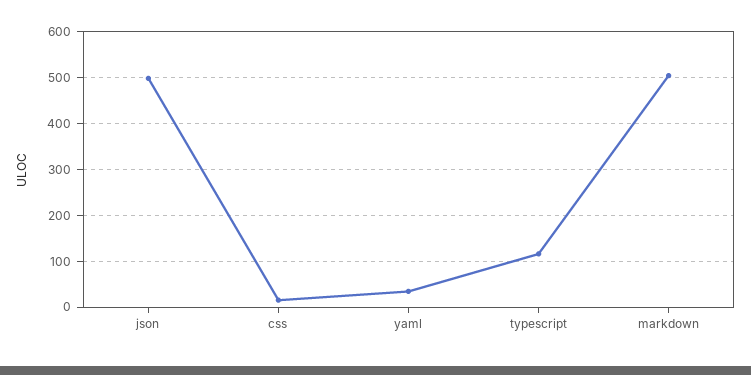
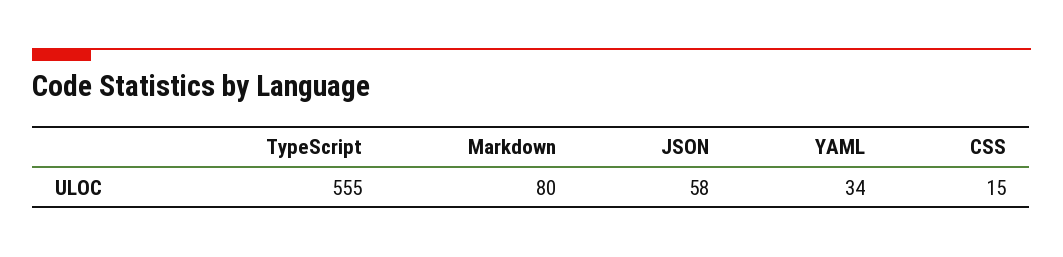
  {
-   "json": 500,
+   "json": 58,
    "css": 15,
    "yaml": 34,
-   "typescript": 120,
+   "typescript": 555,
-   "markdown": 500
+   "markdown": 80
  }

